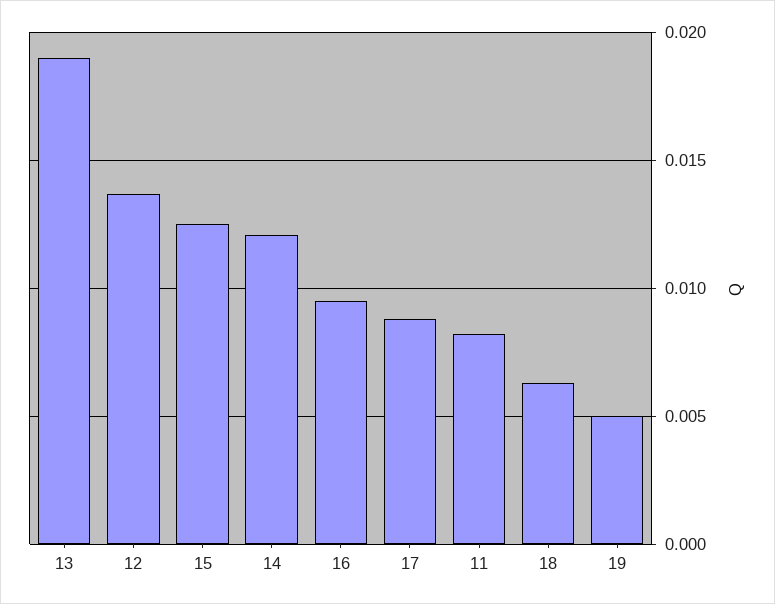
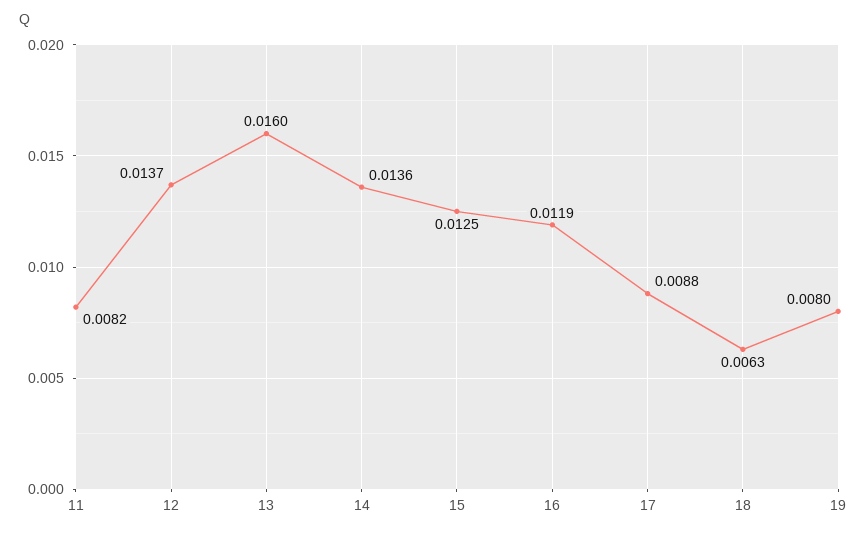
  {
-   "13": 0.019,
+   "13": 0.016,
    "12": 0.0137,
    "15": 0.0125,
-   "14": 0.012,
+   "14": 0.0136,
-   "16": 0.0095,
+   "16": 0.0119,
    "17": 0.0088,
    "11": 0.0082,
    "18": 0.0063,
-   "19": 0.005
+   "19": 0.008
  }

